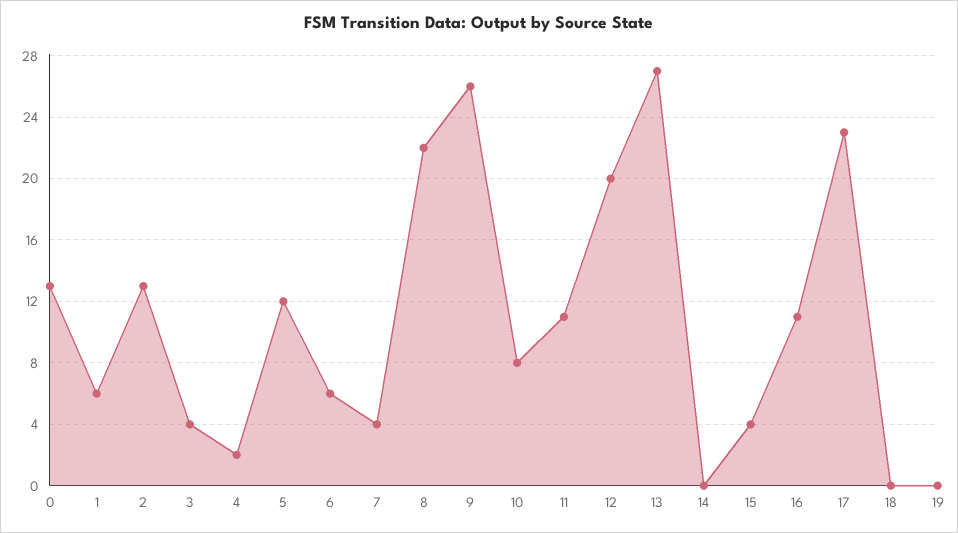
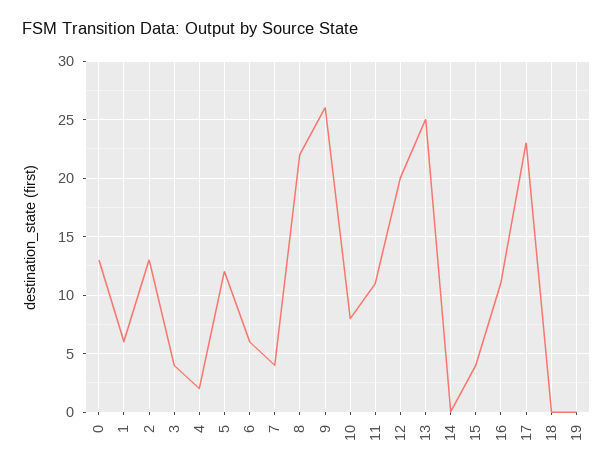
  {
    "0": 13,
    "1": 6,
    "2": 13,
    "3": 4,
    "4": 2,
    "5": 12,
    "6": 6,
    "7": 4,
    "8": 22,
    "9": 26,
    "10": 8,
    "11": 11,
    "12": 20,
-   "13": 27,
+   "13": 25,
    "14": 0,
    "15": 4,
    "16": 11,
    "17": 23,
    "18": 0,
    "19": 0
  }

